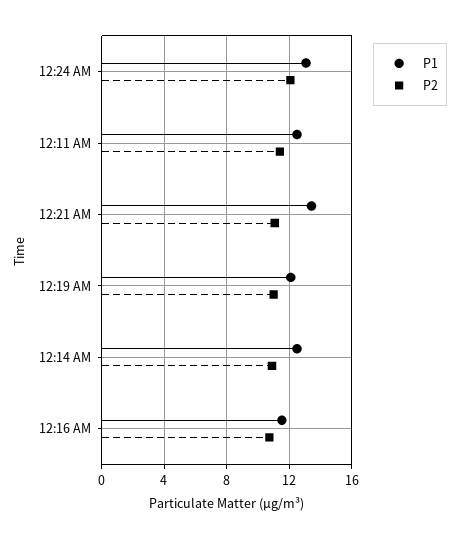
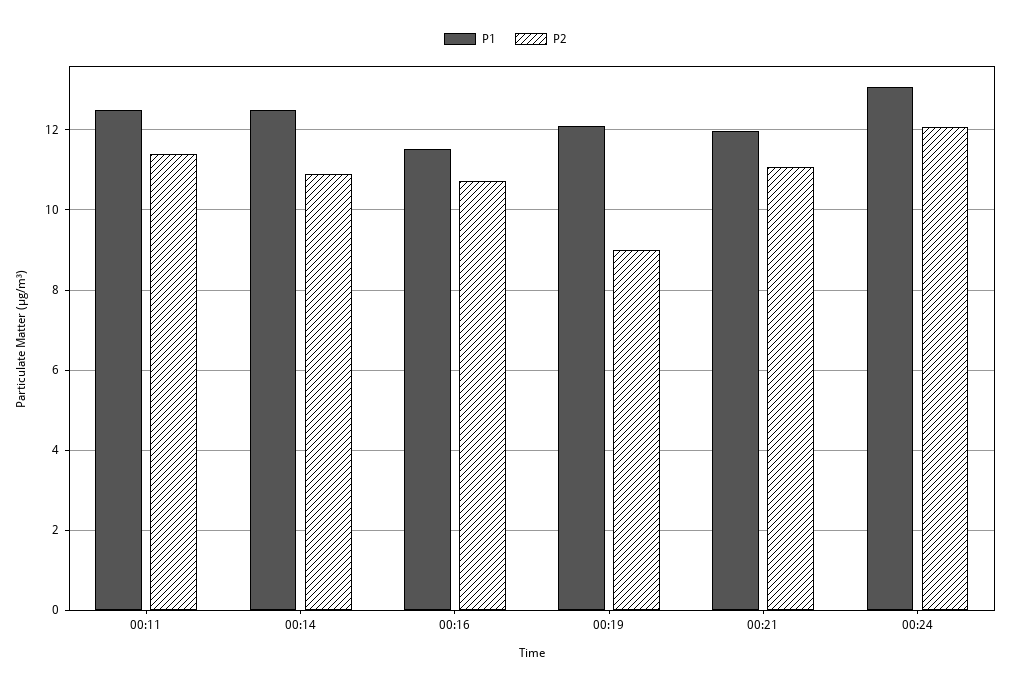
  {
    "P1": {
      "12:24 AM": 13,
      "12:11 AM": 12.6,
-     "12:21 AM": 13.5,
+     "12:21 AM": 12,
      "12:19 AM": 12.2,
      "12:14 AM": 12.6,
      "12:16 AM": 11.6
    },
    "P2": {
      "12:24 AM": 12,
      "12:11 AM": 11.4,
      "12:21 AM": 11,
-     "12:19 AM": 11,
+     "12:19 AM": 9,
      "12:14 AM": 11,
      "12:16 AM": 10.8
    }
  }

